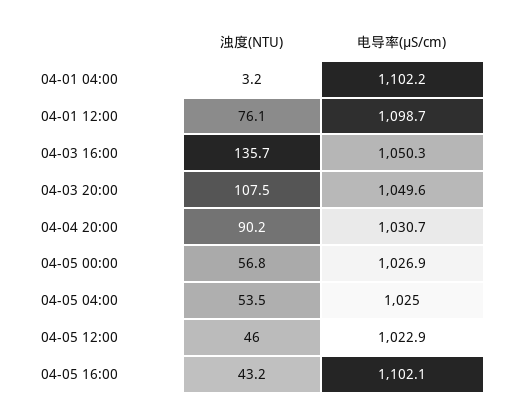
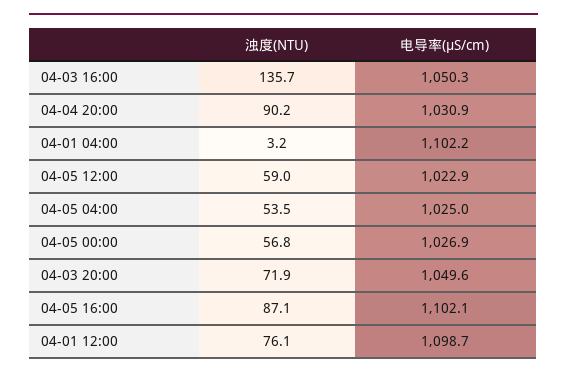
  {
    "浊度(NTU)": {
      "04-01 04:00": 3.2,
      "04-01 12:00": 76.1,
      "04-03 16:00": 135.7,
-     "04-03 20:00": 107.5,
+     "04-03 20:00": 71.9,
      "04-04 20:00": 90.2,
      "04-05 00:00": 56.8,
      "04-05 04:00": 53.5,
-     "04-05 12:00": 46,
+     "04-05 12:00": 59,
-     "04-05 16:00": 43.2
+     "04-05 16:00": 87.1
    },
    "电导率(μS/cm)": {
      "04-01 04:00": 1102.2,
      "04-01 12:00": 1098.7,
      "04-03 16:00": 1050.3,
      "04-03 20:00": 1049.6,
-     "04-04 20:00": 1030.7,
+     "04-04 20:00": 1030.9,
      "04-05 00:00": 1026.9,
      "04-05 04:00": 1025,
      "04-05 12:00": 1022.9,
      "04-05 16:00": 1102.1
    }
  }

